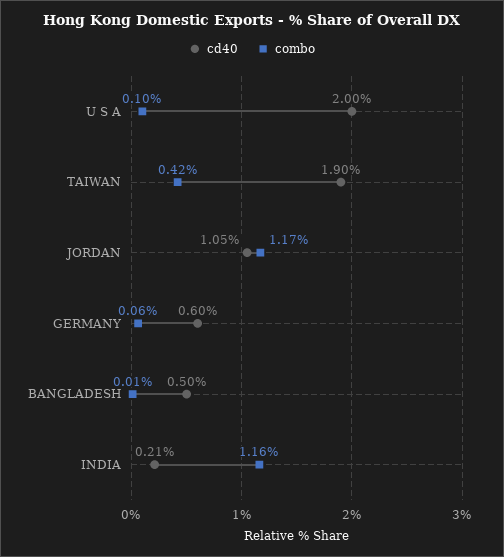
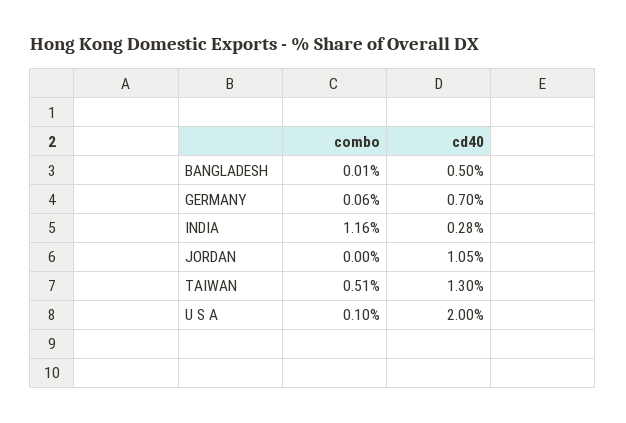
  {
    "cd40": {
      "U S A": 2,
-     "TAIWAN": 1.9,
+     "TAIWAN": 1.3,
      "JORDAN": 1.05,
-     "GERMANY": 0.6,
+     "GERMANY": 0.7,
      "BANGLADESH": 0.5,
-     "INDIA": 0.21
+     "INDIA": 0.28
    },
    "combo": {
      "U S A": 0.1,
-     "TAIWAN": 0.42,
+     "TAIWAN": 0.51,
-     "JORDAN": 1.17,
+     "JORDAN": 0,
      "GERMANY": 0.06,
      "BANGLADESH": 0.01,
      "INDIA": 1.16
    }
  }

